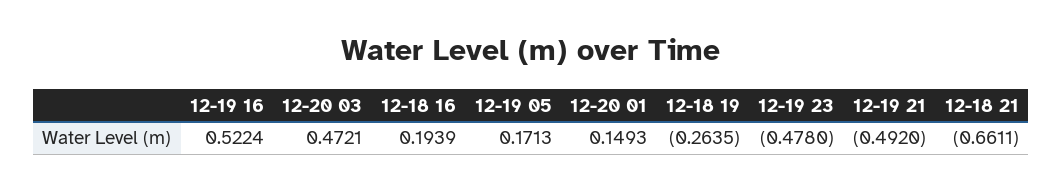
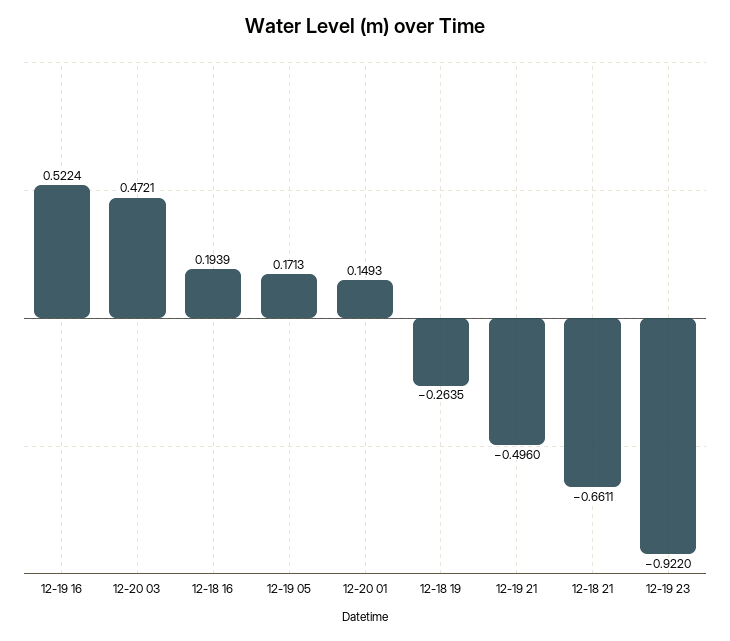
  {
    "12-19 16": 0.5224,
    "12-20 03": 0.4721,
    "12-18 16": 0.1939,
    "12-19 05": 0.1713,
    "12-20 01": 0.1493,
    "12-18 19": -0.2635,
-   "12-19 23": -0.478,
+   "12-19 23": -0.922,
-   "12-19 21": -0.492,
+   "12-19 21": -0.496,
    "12-18 21": -0.6611
  }

